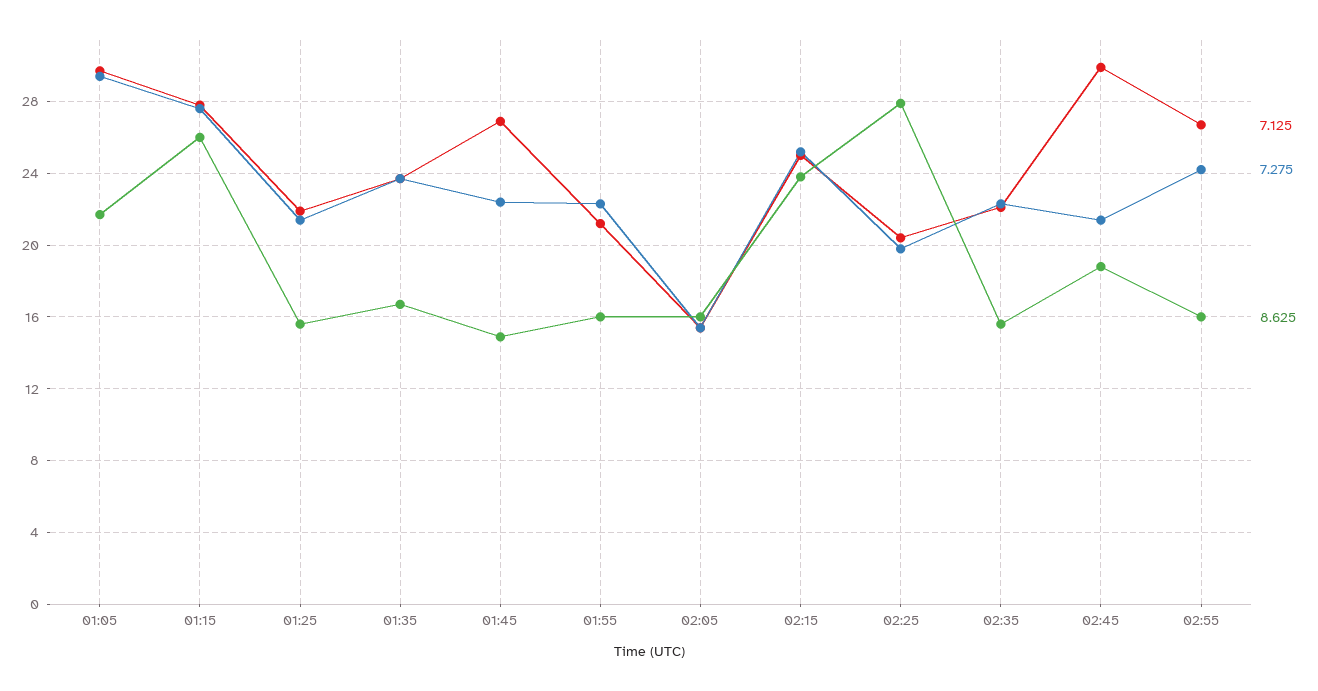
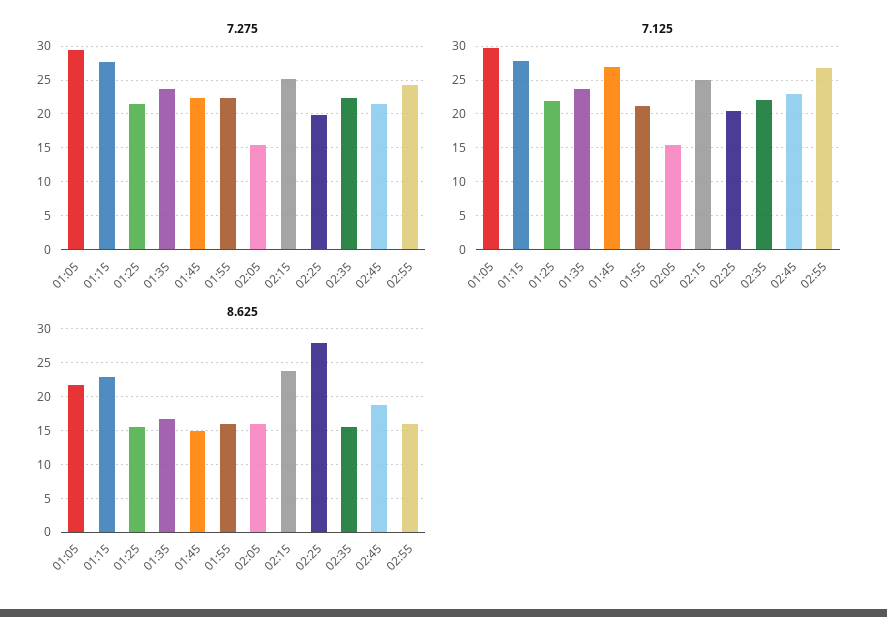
  {
    "7.125": {
      "01:05": 29.5,
      "01:15": 28,
      "01:25": 22,
      "01:35": 23.5,
      "01:45": 27,
      "01:55": 21,
      "02:05": 15.5,
      "02:15": 25,
      "02:25": 20.5,
      "02:35": 22,
-     "02:45": 30,
+     "02:45": 23,
      "02:55": 26.5
    },
    "7.275": {
      "01:05": 29.5,
      "01:15": 27.5,
      "01:25": 21.5,
      "01:35": 23.5,
      "01:45": 22.5,
      "01:55": 22.5,
      "02:05": 15.5,
      "02:15": 25,
      "02:25": 20,
      "02:35": 22.5,
      "02:45": 21.5,
      "02:55": 24
    },
    "8.625": {
      "01:05": 21.5,
-     "01:15": 26,
+     "01:15": 23,
      "01:25": 15.5,
      "01:35": 16.5,
      "01:45": 15,
      "01:55": 16,
      "02:05": 16,
      "02:15": 24,
      "02:25": 28,
      "02:35": 15.5,
      "02:45": 19,
      "02:55": 16
    }
  }

